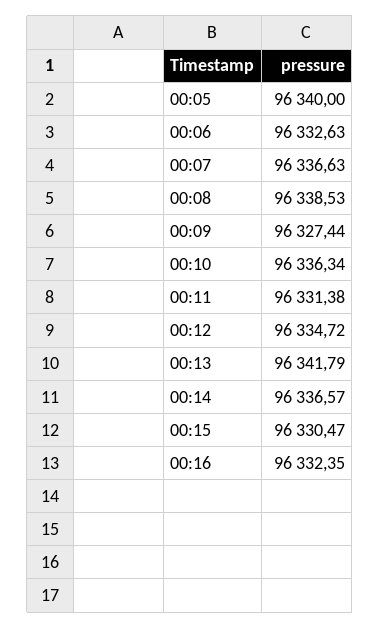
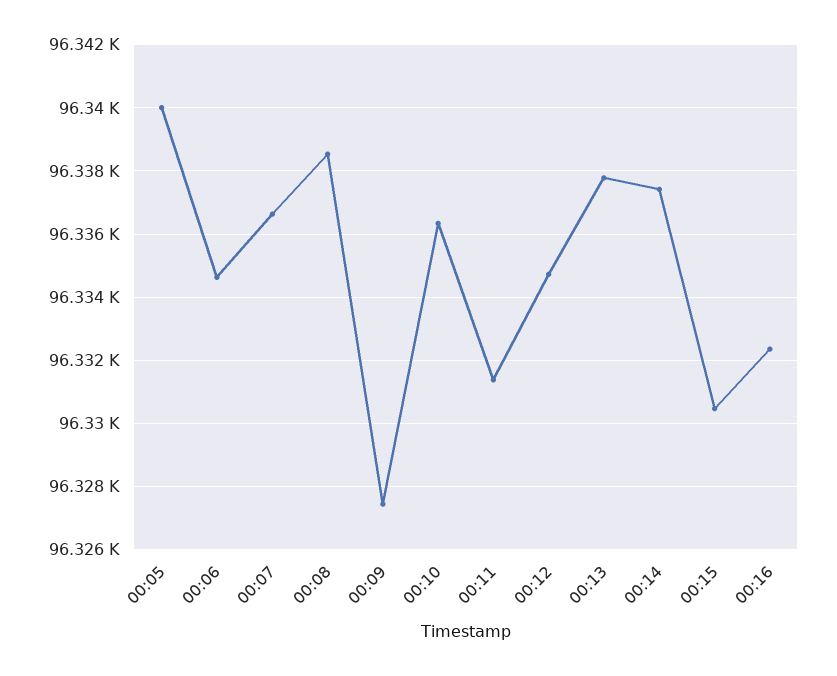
  {
    "00:05": 96340,
-   "00:06": 96332.63,
+   "00:06": 96334.6,
    "00:07": 96336.63,
    "00:08": 96338.53,
    "00:09": 96327.44,
    "00:10": 96336.34,
    "00:11": 96331.38,
    "00:12": 96334.72,
-   "00:13": 96341.79,
+   "00:13": 96337.8,
-   "00:14": 96336.57,
+   "00:14": 96337.4,
    "00:15": 96330.47,
    "00:16": 96332.35
  }

